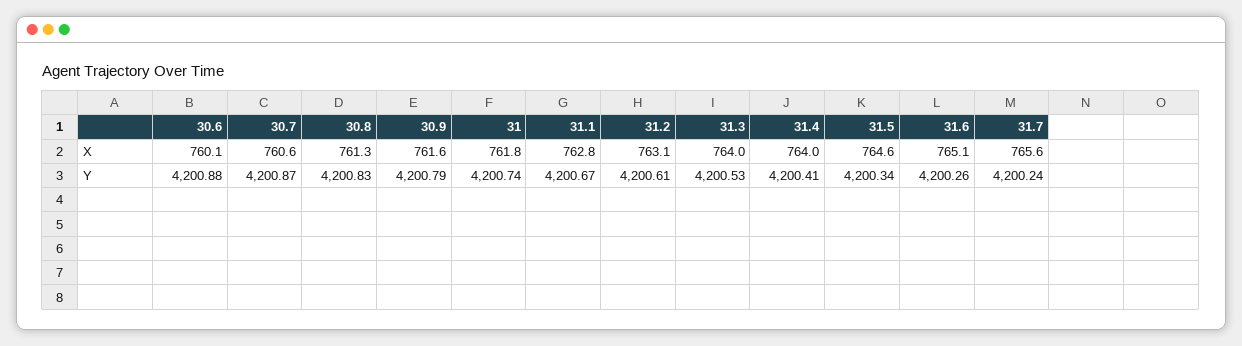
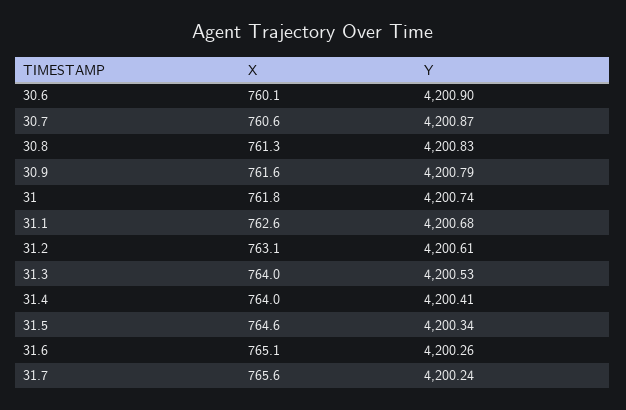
  {
    "30.6": {
      "X": 760.1,
-     "Y": 4200.88
+     "Y": 4200.9
    },
    "30.7": {
      "X": 760.6,
      "Y": 4200.87
    },
    "30.8": {
      "X": 761.3,
      "Y": 4200.83
    },
    "30.9": {
      "X": 761.6,
      "Y": 4200.79
    },
    "31": {
      "X": 761.8,
      "Y": 4200.74
    },
    "31.1": {
-     "X": 762.8,
+     "X": 762.6,
-     "Y": 4200.67
+     "Y": 4200.68
    },
    "31.2": {
      "X": 763.1,
      "Y": 4200.61
    },
    "31.3": {
      "X": 764,
      "Y": 4200.53
    },
    "31.4": {
      "X": 764,
      "Y": 4200.41
    },
    "31.5": {
      "X": 764.6,
      "Y": 4200.34
    },
    "31.6": {
      "X": 765.1,
      "Y": 4200.26
    },
    "31.7": {
      "X": 765.6,
      "Y": 4200.24
    }
  }

